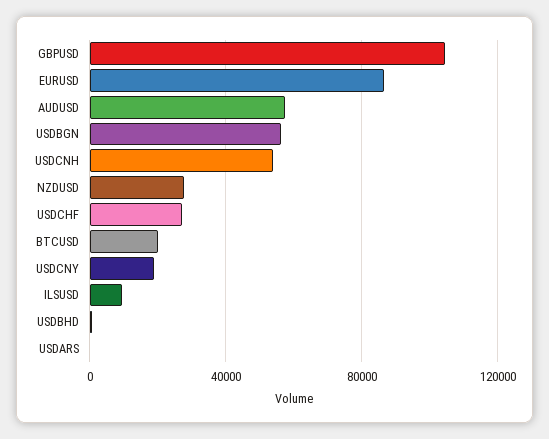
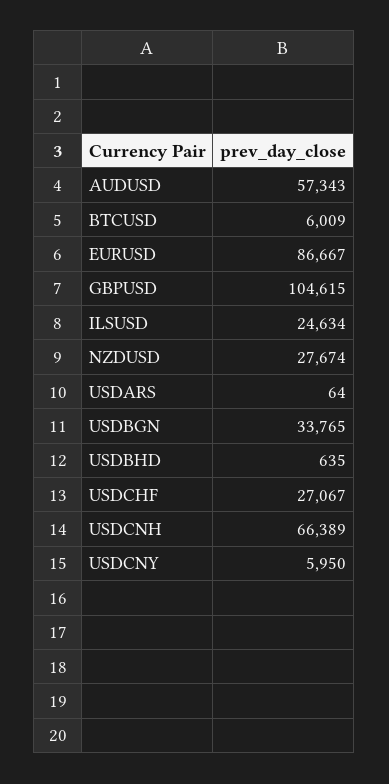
  {
    "GBPUSD": 104615,
    "EURUSD": 86667,
    "AUDUSD": 57343,
-   "USDBGN": 55000,
+   "USDBGN": 33765,
-   "USDCNH": 55000,
+   "USDCNH": 66389,
    "NZDUSD": 27674,
    "USDCHF": 27067,
-   "BTCUSD": 20000,
+   "BTCUSD": 6009,
-   "USDCNY": 20000,
+   "USDCNY": 5950,
-   "ILSUSD": 10000,
+   "ILSUSD": 24634,
    "USDBHD": 635,
    "USDARS": 64
  }

